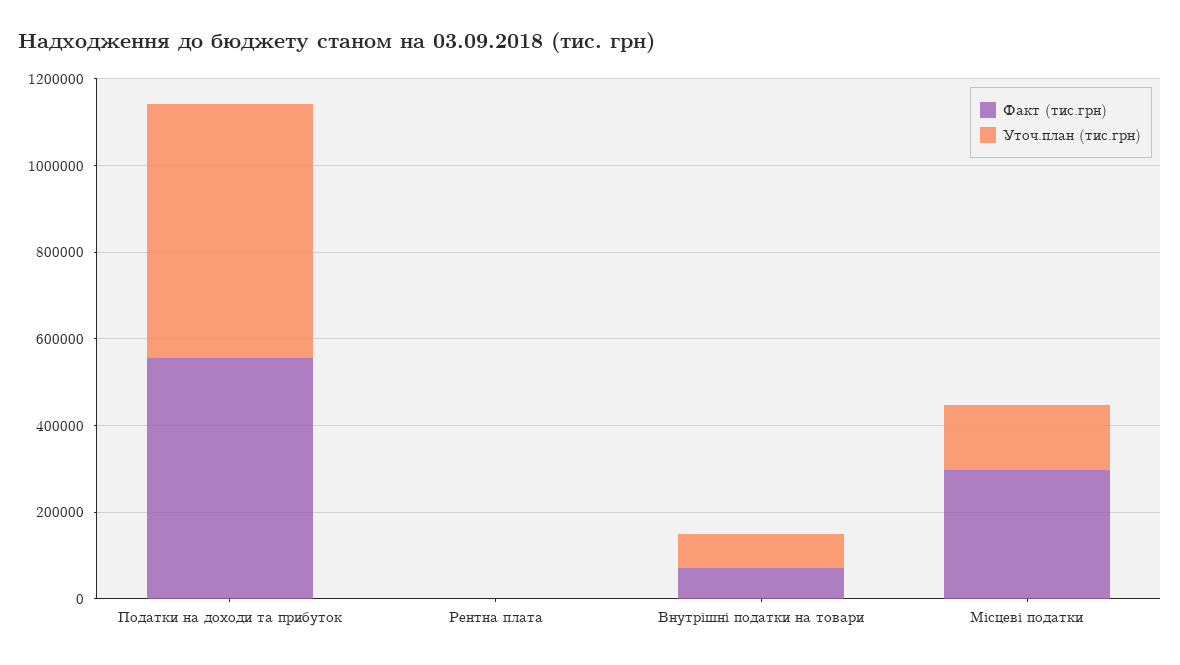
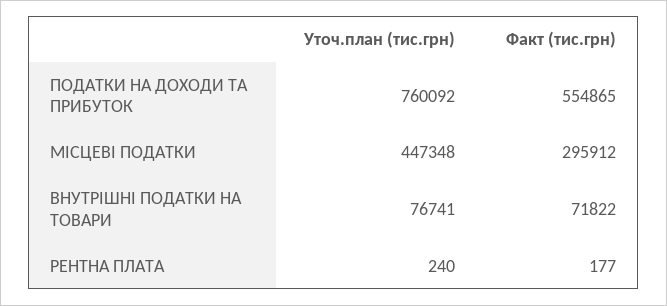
  {
    "Факт (тис.грн)": {
      "Податки на доходи та прибуток": 554865,
      "Рентна плата": 177,
      "Внутрішні податки на товари": 71822,
      "Місцеві податки": 295912
    },
    "Уточ.план (тис.грн)": {
-     "Податки на доходи та прибуток": 600000,
+     "Податки на доходи та прибуток": 760092,
      "Рентна плата": 240,
      "Внутрішні податки на товари": 76741,
-     "Місцеві податки": 150000
+     "Місцеві податки": 447348
    }
  }

